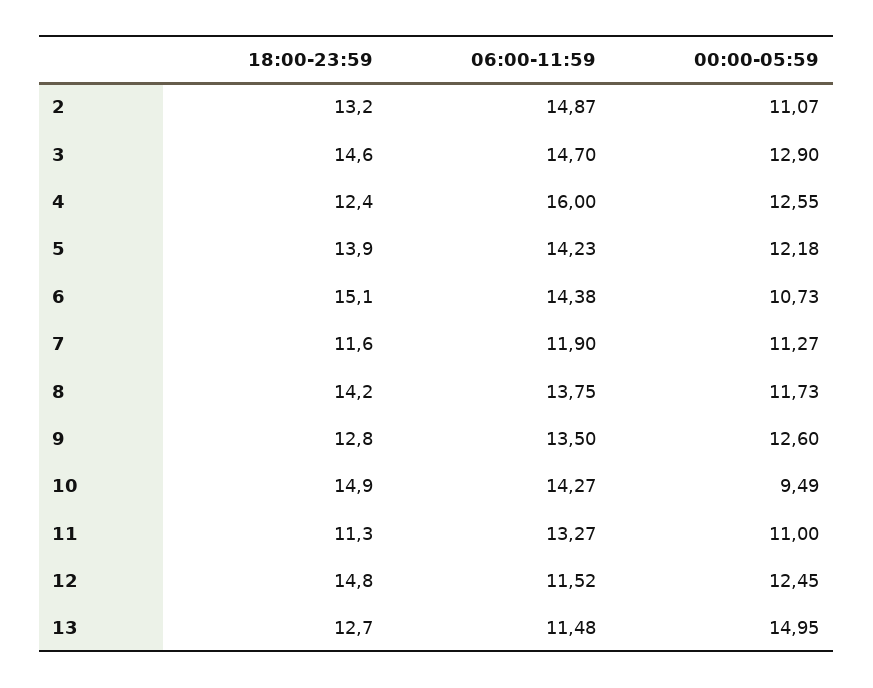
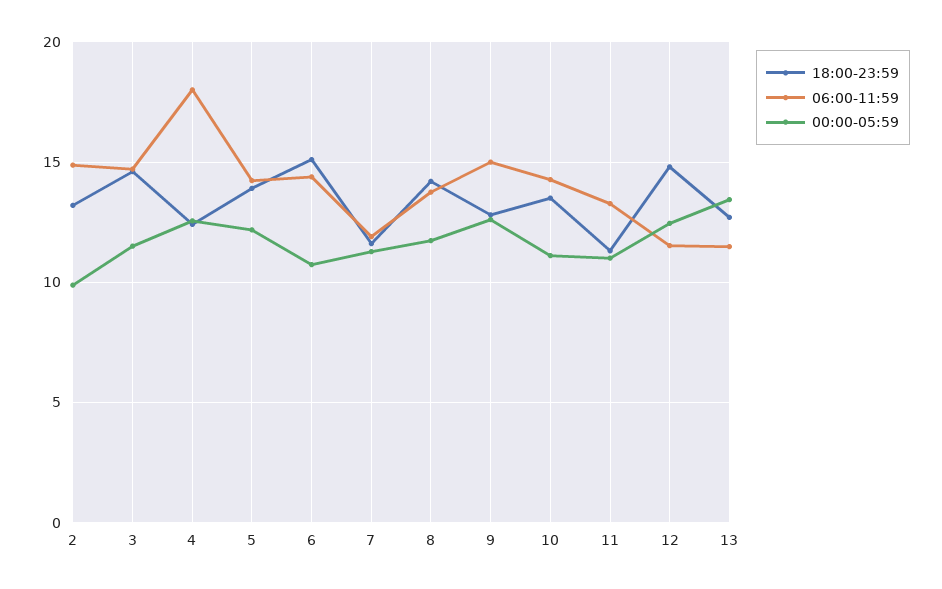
  {
    "18:00-23:59": {
      "2": 13.2,
      "3": 14.6,
      "4": 12.4,
      "5": 13.9,
      "6": 15.1,
      "7": 11.6,
      "8": 14.2,
      "9": 12.8,
-     "10": 14.9,
+     "10": 13.5,
      "11": 11.3,
      "12": 14.8,
      "13": 12.7
    },
    "06:00-11:59": {
      "2": 14.87,
      "3": 14.7,
-     "4": 16,
+     "4": 18,
      "5": 14.23,
      "6": 14.38,
      "7": 11.9,
      "8": 13.75,
-     "9": 13.5,
+     "9": 15,
      "10": 14.27,
      "11": 13.27,
      "12": 11.52,
      "13": 11.48
    },
    "00:00-05:59": {
-     "2": 11.07,
+     "2": 10,
-     "3": 12.9,
+     "3": 11.5,
      "4": 12.55,
      "5": 12.18,
      "6": 10.73,
      "7": 11.27,
      "8": 11.73,
      "9": 12.6,
-     "10": 9.49,
+     "10": 11,
      "11": 11,
      "12": 12.45,
-     "13": 14.95
+     "13": 13.5
    }
  }

